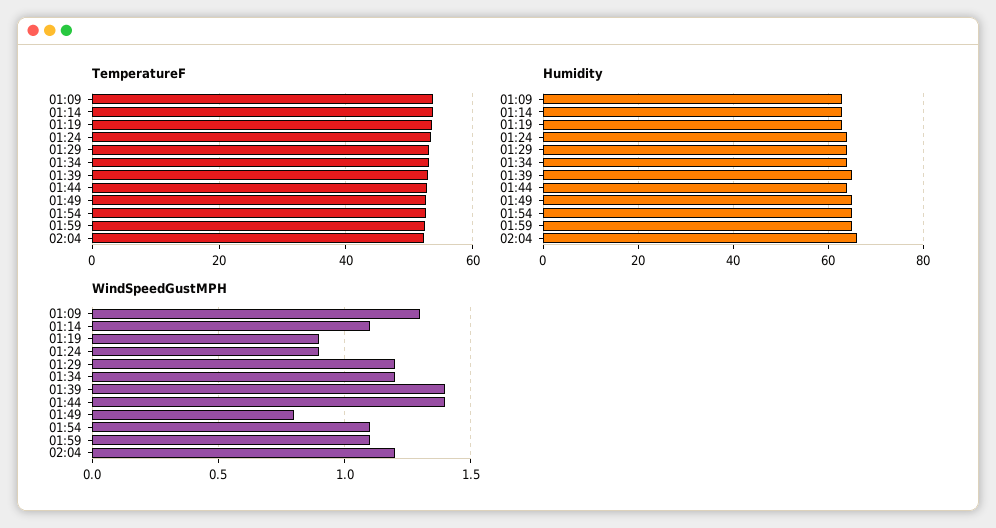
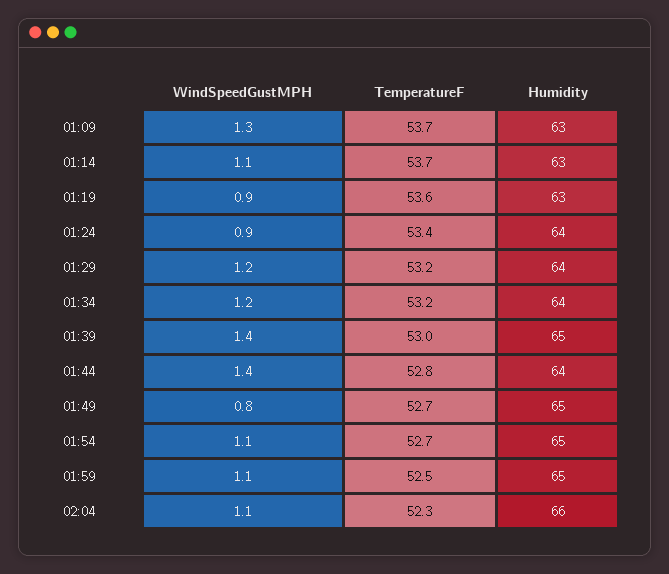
  {
    "TemperatureF": {
      "01:09": 53.7,
      "01:14": 53.7,
      "01:19": 53.6,
      "01:24": 53.4,
      "01:29": 53.2,
      "01:34": 53.2,
      "01:39": 53,
      "01:44": 52.8,
      "01:49": 52.7,
      "01:54": 52.7,
      "01:59": 52.5,
      "02:04": 52.3
    },
    "Humidity": {
      "01:09": 63,
      "01:14": 63,
      "01:19": 63,
      "01:24": 64,
      "01:29": 64,
      "01:34": 64,
      "01:39": 65,
      "01:44": 64,
      "01:49": 65,
      "01:54": 65,
      "01:59": 65,
      "02:04": 66
    },
    "WindSpeedGustMPH": {
      "01:09": 1.3,
      "01:14": 1.1,
      "01:19": 0.9,
      "01:24": 0.9,
      "01:29": 1.2,
      "01:34": 1.2,
      "01:39": 1.4,
      "01:44": 1.4,
      "01:49": 0.8,
      "01:54": 1.1,
      "01:59": 1.1,
-     "02:04": 1.2
+     "02:04": 1.1
    }
  }

